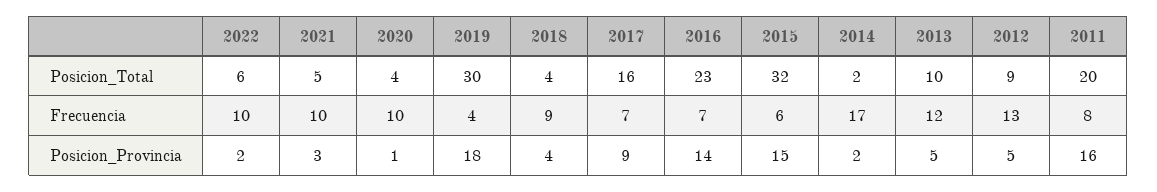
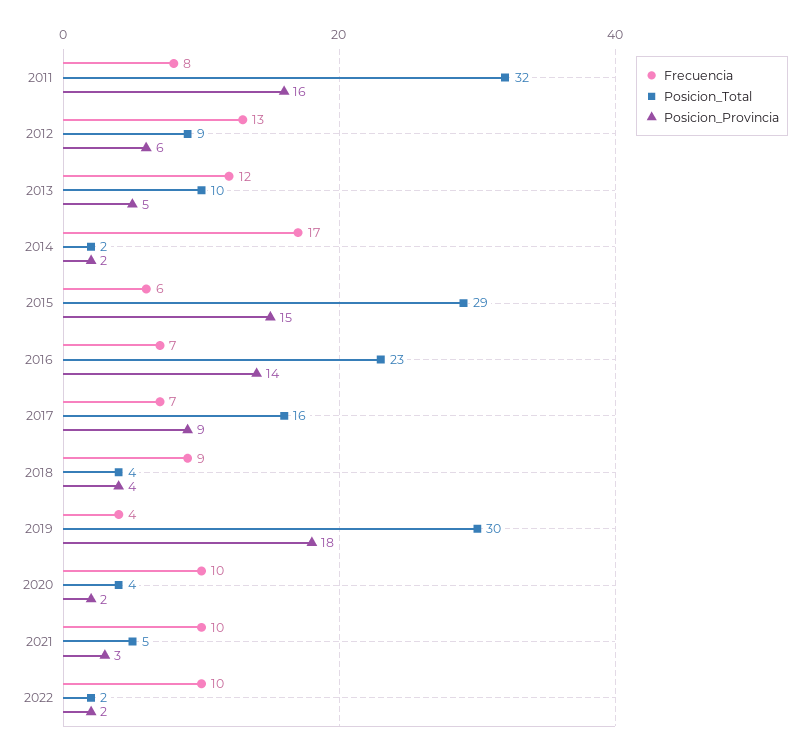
  {
    "Posicion_Total": {
-     "2022": 6,
+     "2022": 2,
      "2021": 5,
      "2020": 4,
      "2019": 30,
      "2018": 4,
      "2017": 16,
      "2016": 23,
-     "2015": 32,
+     "2015": 29,
      "2014": 2,
      "2013": 10,
      "2012": 9,
-     "2011": 20
+     "2011": 32
    },
    "Frecuencia": {
      "2022": 10,
      "2021": 10,
      "2020": 10,
      "2019": 4,
      "2018": 9,
      "2017": 7,
      "2016": 7,
      "2015": 6,
      "2014": 17,
      "2013": 12,
      "2012": 13,
      "2011": 8
    },
    "Posicion_Provincia": {
      "2022": 2,
      "2021": 3,
-     "2020": 1,
+     "2020": 2,
      "2019": 18,
      "2018": 4,
      "2017": 9,
      "2016": 14,
      "2015": 15,
      "2014": 2,
      "2013": 5,
-     "2012": 5,
+     "2012": 6,
      "2011": 16
    }
  }

